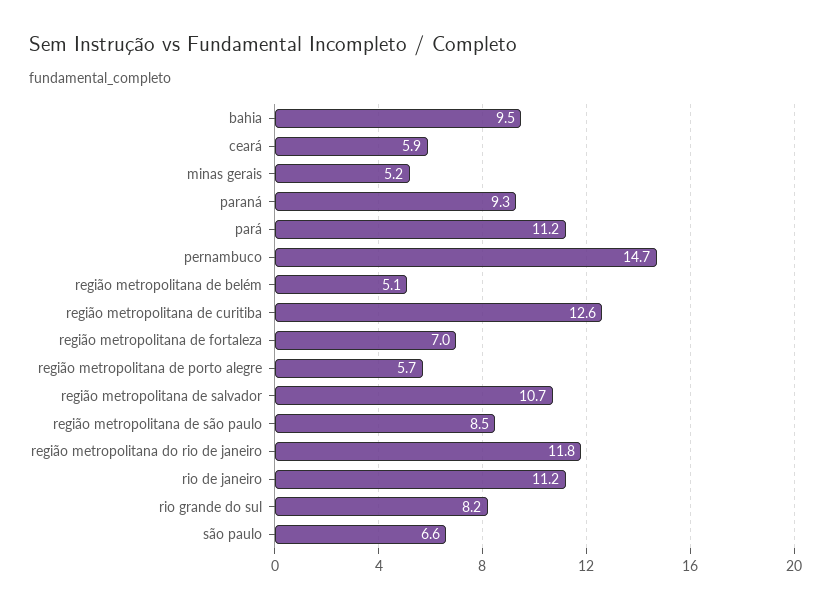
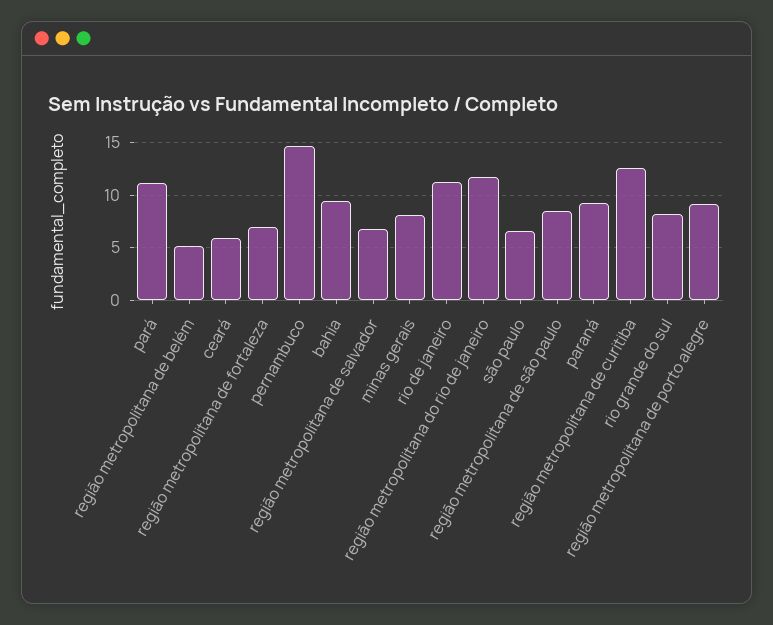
  {
    "bahia": 9.5,
    "ceará": 5.9,
-   "minas gerais": 5.2,
+   "minas gerais": 8,
    "paraná": 9.3,
    "pará": 11.2,
    "pernambuco": 14.7,
    "região metropolitana de belém": 5.1,
    "região metropolitana de curitiba": 12.6,
    "região metropolitana de fortaleza": 7,
-   "região metropolitana de porto alegre": 5.7,
+   "região metropolitana de porto alegre": 9,
-   "região metropolitana de salvador": 10.7,
+   "região metropolitana de salvador": 7,
    "região metropolitana de são paulo": 8.5,
    "região metropolitana do rio de janeiro": 11.8,
    "rio de janeiro": 11.2,
    "rio grande do sul": 8.2,
    "são paulo": 6.6
  }

